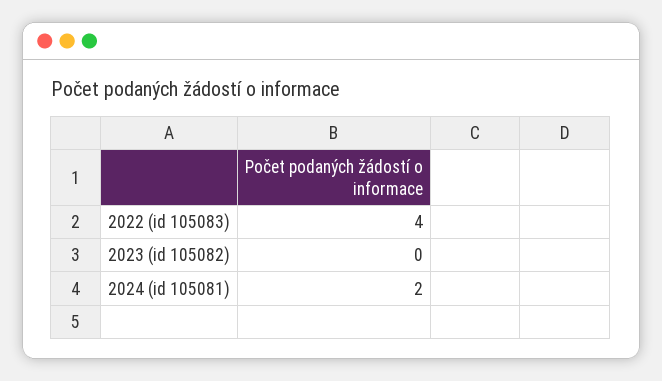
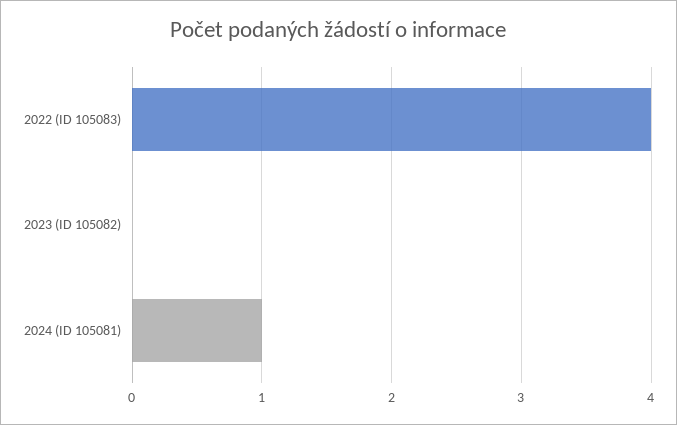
  {
    "2022 (id 105083)": 4,
    "2023 (id 105082)": 0,
-   "2024 (id 105081)": 2
+   "2024 (id 105081)": 1
  }

